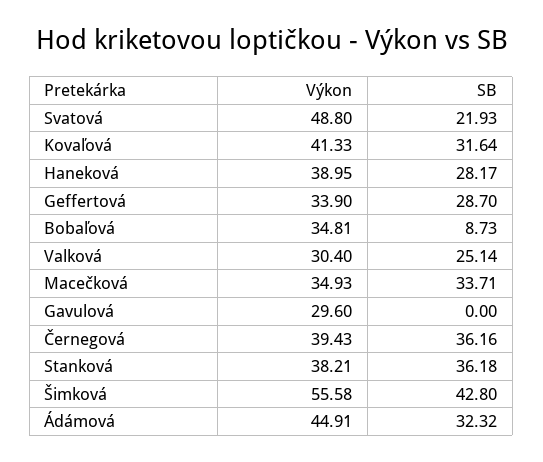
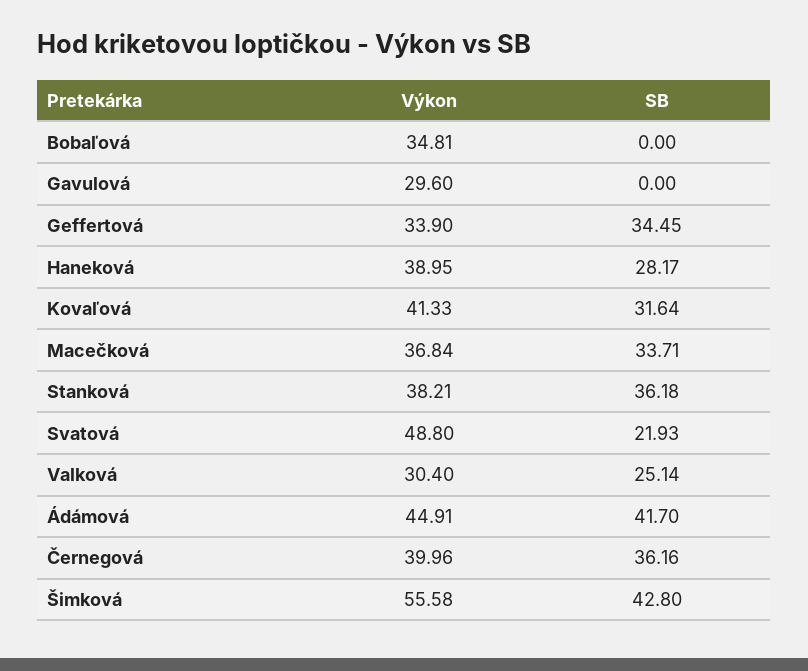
  {
    "Výkon": {
      "Svatová": 48.8,
      "Kovaľová": 41.33,
      "Haneková": 38.95,
      "Geffertová": 33.9,
      "Bobaľová": 34.81,
      "Valková": 30.4,
-     "Macečková": 34.93,
+     "Macečková": 36.84,
      "Gavulová": 29.6,
-     "Černegová": 39.43,
+     "Černegová": 39.96,
      "Stanková": 38.21,
      "Šimková": 55.58,
      "Ádámová": 44.91
    },
    "SB": {
      "Svatová": 21.93,
      "Kovaľová": 31.64,
      "Haneková": 28.17,
-     "Geffertová": 28.7,
+     "Geffertová": 34.45,
-     "Bobaľová": 8.73,
+     "Bobaľová": 0,
      "Valková": 25.14,
      "Macečková": 33.71,
      "Gavulová": 0,
      "Černegová": 36.16,
      "Stanková": 36.18,
      "Šimková": 42.8,
-     "Ádámová": 32.32
+     "Ádámová": 41.7
    }
  }

